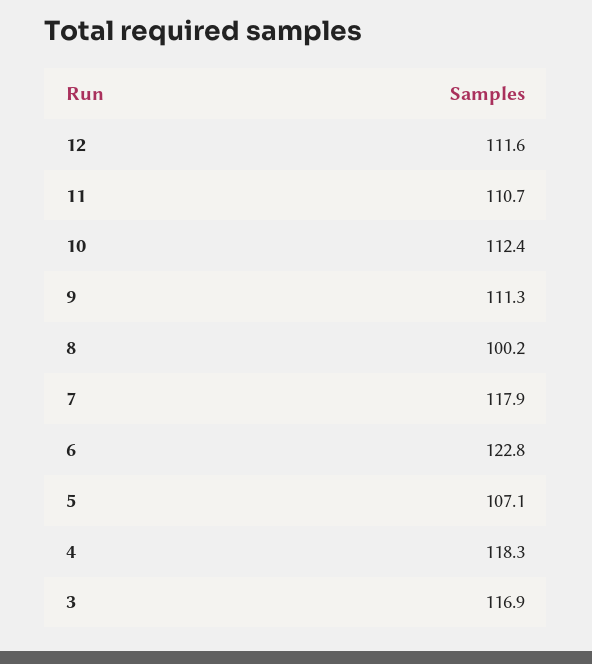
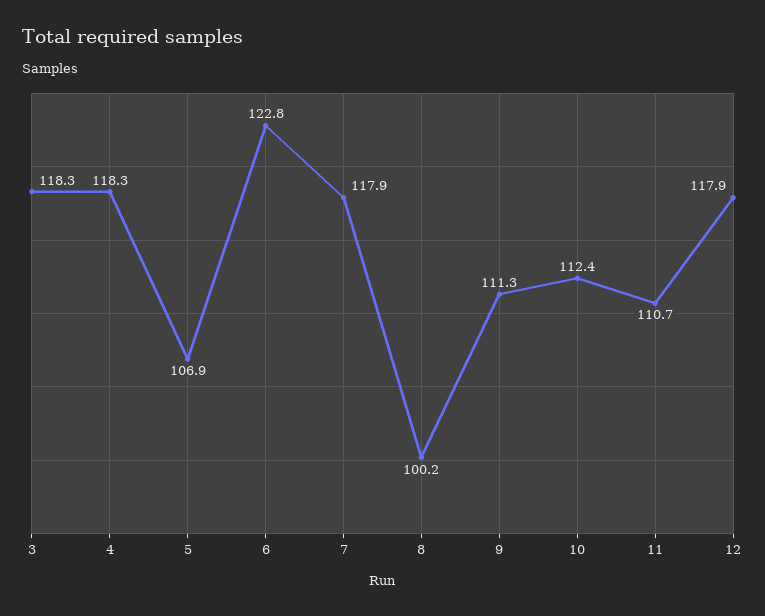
  {
-   "12": 111.6,
+   "12": 117.9,
    "11": 110.7,
    "10": 112.4,
    "9": 111.3,
    "8": 100.2,
    "7": 117.9,
    "6": 122.8,
-   "5": 107.1,
+   "5": 106.9,
    "4": 118.3,
-   "3": 116.9
+   "3": 118.3
  }

